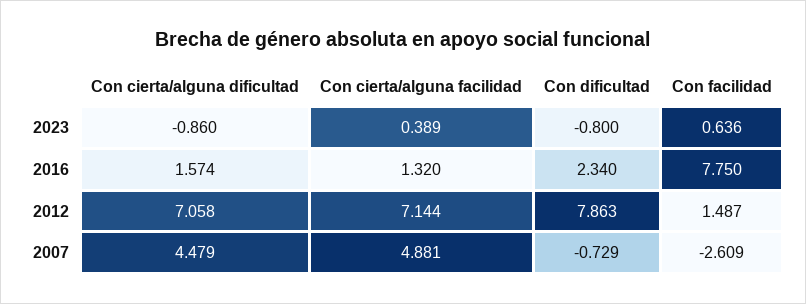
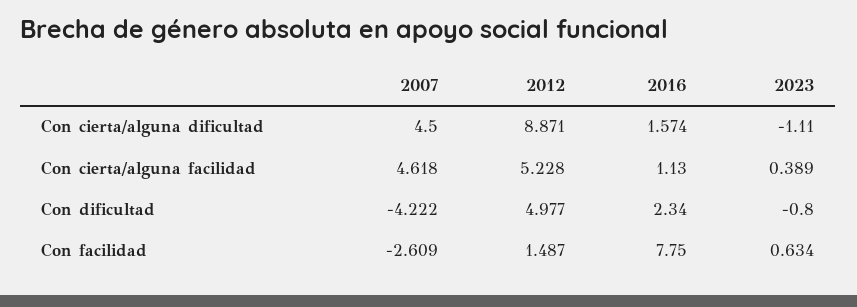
  {
    "Con cierta/alguna dificultad": {
-     "2023": -0.86,
+     "2023": -1.11,
      "2016": 1.574,
-     "2012": 7.058,
+     "2012": 8.871,
-     "2007": 4.479
+     "2007": 4.5
    },
    "Con cierta/alguna facilidad": {
      "2023": 0.389,
-     "2016": 1.32,
+     "2016": 1.13,
-     "2012": 7.144,
+     "2012": 5.228,
-     "2007": 4.881
+     "2007": 4.618
    },
    "Con dificultad": {
      "2023": -0.8,
      "2016": 2.34,
-     "2012": 7.863,
+     "2012": 4.977,
-     "2007": -0.729
+     "2007": -4.222
    },
    "Con facilidad": {
-     "2023": 0.636,
+     "2023": 0.634,
      "2016": 7.75,
      "2012": 1.487,
      "2007": -2.609
    }
  }

